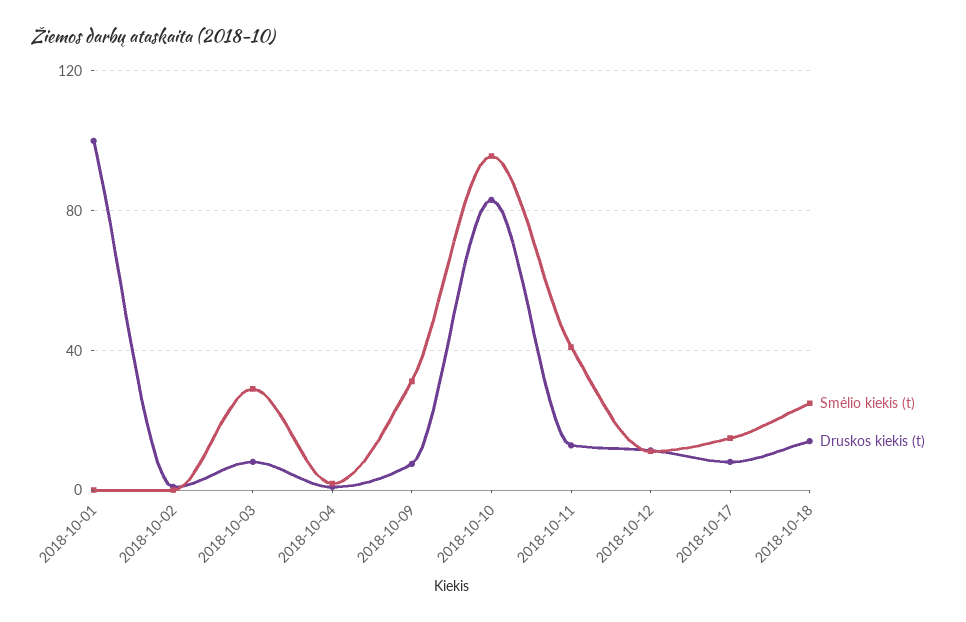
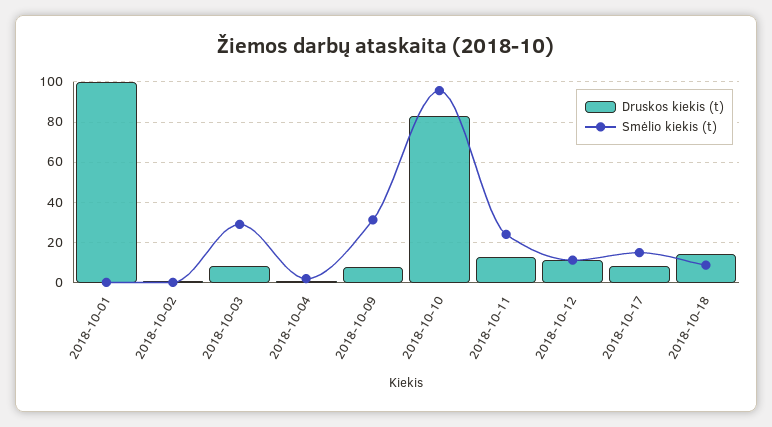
  {
    "Smėlio kiekis (t)": {
      "2018-10-01": 0,
      "2018-10-02": 0,
      "2018-10-03": 30,
      "2018-10-04": 0,
      "2018-10-09": 30,
      "2018-10-10": 95,
-     "2018-10-11": 40,
+     "2018-10-11": 25,
      "2018-10-12": 10,
      "2018-10-17": 15,
-     "2018-10-18": 25
+     "2018-10-18": 10
    },
    "Druskos kiekis (t)": {
      "2018-10-01": 100,
      "2018-10-02": 0,
      "2018-10-03": 10,
      "2018-10-04": 0,
      "2018-10-09": 10,
      "2018-10-10": 85,
      "2018-10-11": 15,
      "2018-10-12": 10,
      "2018-10-17": 10,
      "2018-10-18": 15
    }
  }

